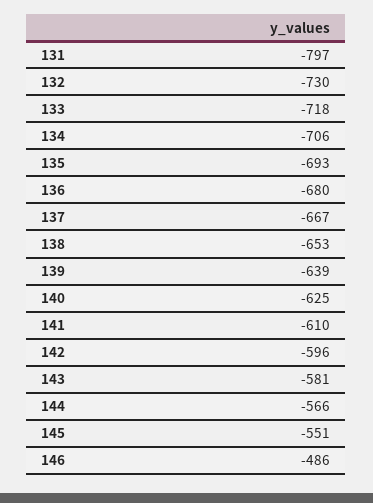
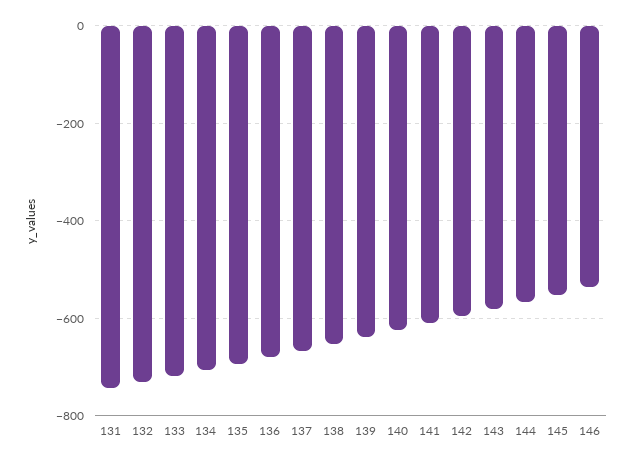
  {
-   "131": -797,
+   "131": -740,
    "132": -730,
    "133": -718,
    "134": -706,
    "135": -693,
    "136": -680,
    "137": -667,
    "138": -653,
    "139": -639,
    "140": -625,
    "141": -610,
    "142": -596,
    "143": -581,
    "144": -566,
    "145": -551,
-   "146": -486
+   "146": -540
  }

